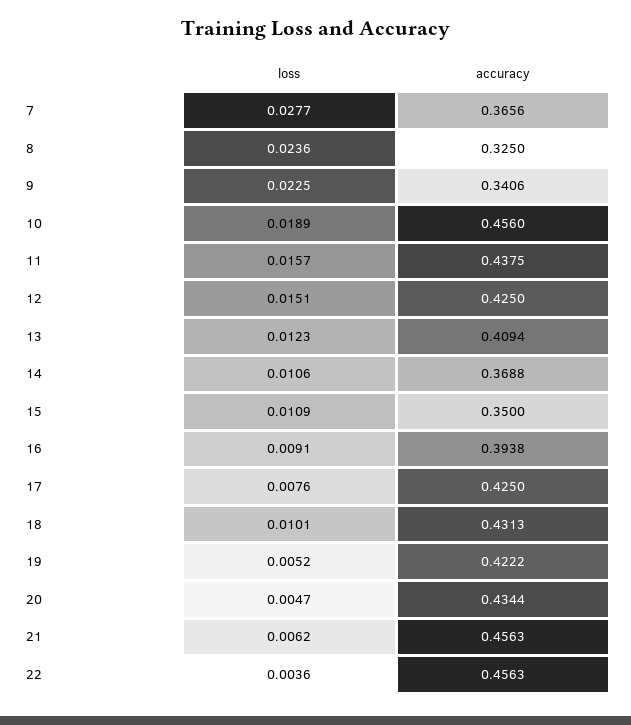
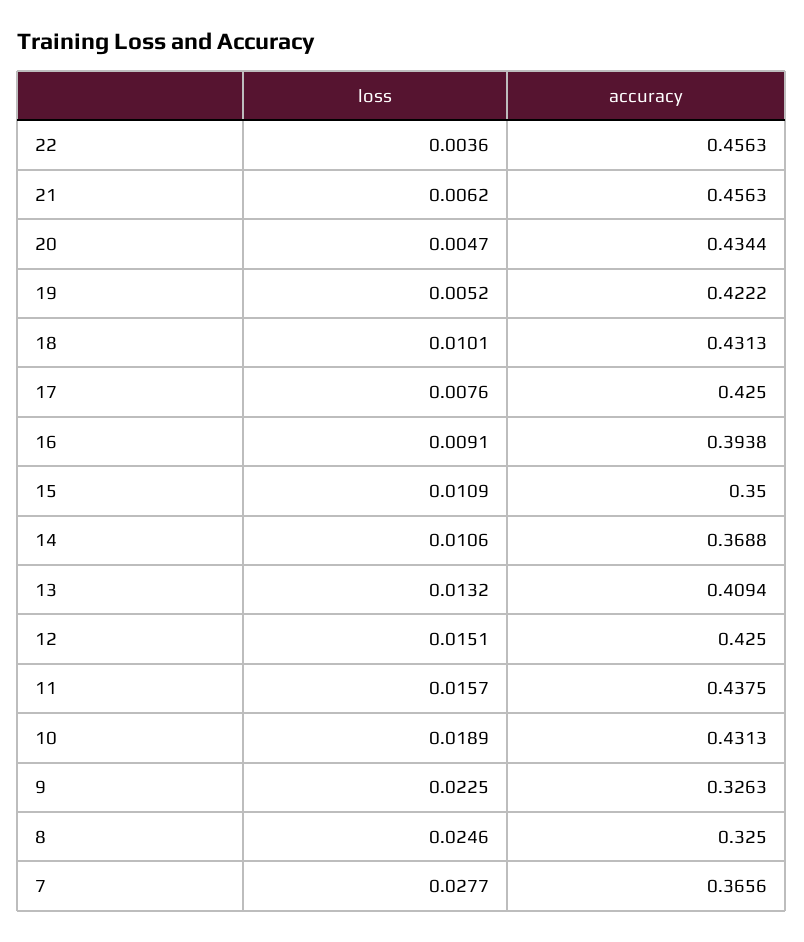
  {
    "loss": {
      "7": 0.0277,
-     "8": 0.0236,
+     "8": 0.0246,
      "9": 0.0225,
      "10": 0.0189,
      "11": 0.0157,
      "12": 0.0151,
-     "13": 0.0123,
+     "13": 0.0132,
      "14": 0.0106,
      "15": 0.0109,
      "16": 0.0091,
      "17": 0.0076,
      "18": 0.0101,
      "19": 0.0052,
      "20": 0.0047,
      "21": 0.0062,
      "22": 0.0036
    },
    "accuracy": {
      "7": 0.3656,
      "8": 0.325,
-     "9": 0.3406,
+     "9": 0.3263,
-     "10": 0.456,
+     "10": 0.4313,
      "11": 0.4375,
      "12": 0.425,
      "13": 0.4094,
      "14": 0.3688,
      "15": 0.35,
      "16": 0.3938,
      "17": 0.425,
      "18": 0.4313,
      "19": 0.4222,
      "20": 0.4344,
      "21": 0.4563,
      "22": 0.4563
    }
  }

